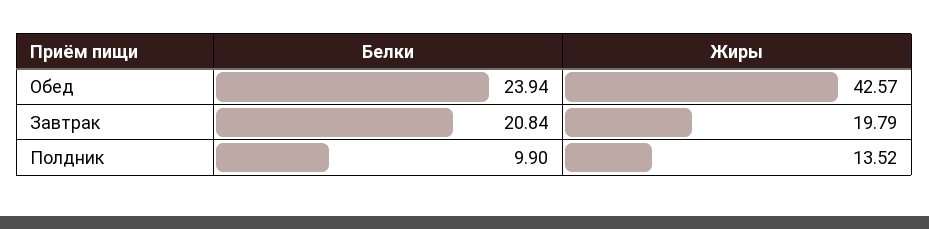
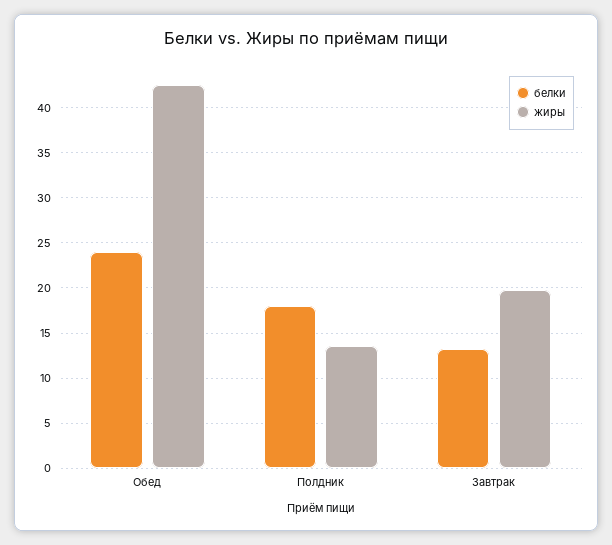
  {
    "Белки": {
      "Обед": 23.94,
-     "Завтрак": 20.84,
+     "Завтрак": 13,
-     "Полдник": 9.9
+     "Полдник": 18
    },
    "Жиры": {
      "Обед": 42.57,
      "Завтрак": 19.79,
      "Полдник": 13.52
    }
  }

